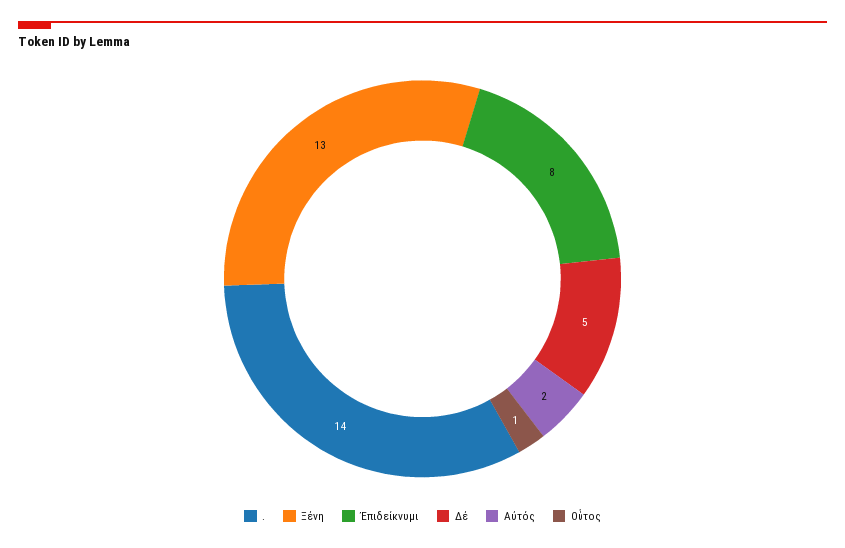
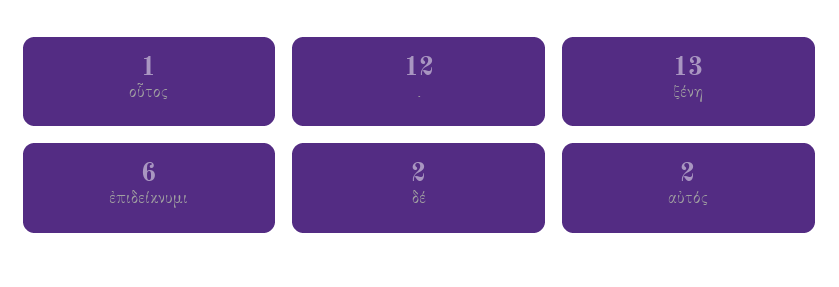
  {
-   ".": 14,
+   ".": 12,
    "Ξένη": 13,
-   "Ἐπιδείκνυμι": 8,
+   "Ἐπιδείκνυμι": 6,
-   "Δέ": 5,
+   "Δέ": 2,
    "Αὐτός": 2,
    "Οὗτος": 1
  }

